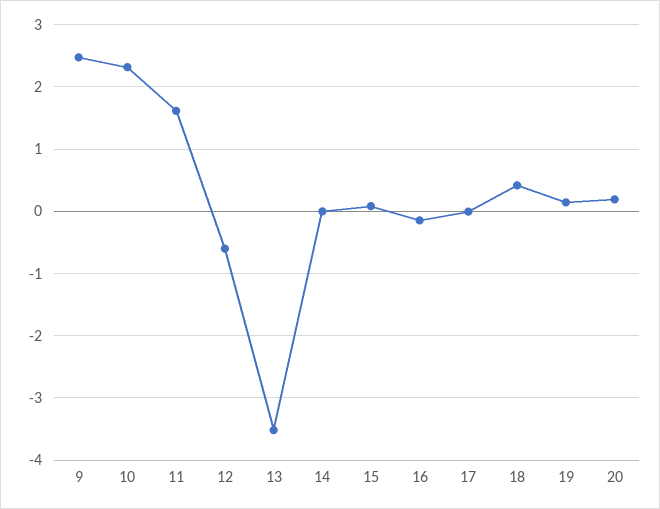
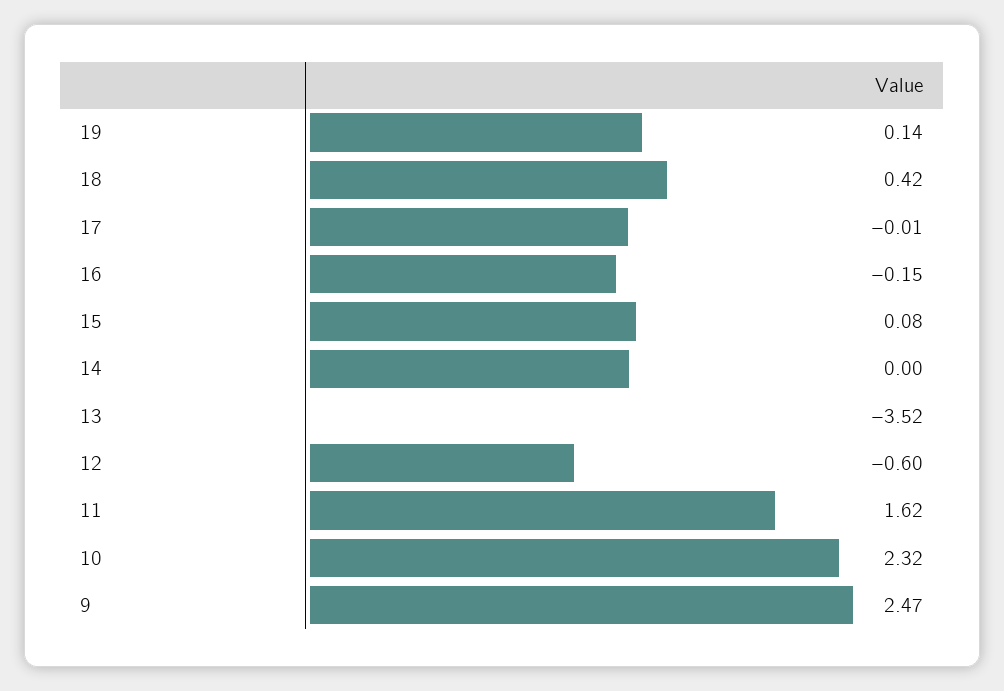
  {
    "9": 2.47,
    "10": 2.32,
    "11": 1.62,
    "12": -0.6,
    "13": -3.52,
    "14": 0,
    "15": 0.08,
    "16": -0.15,
    "17": -0.01,
    "18": 0.42,
-   "19": 0.14,
+   "19": 0.14
-   "20": 0.2
  }

